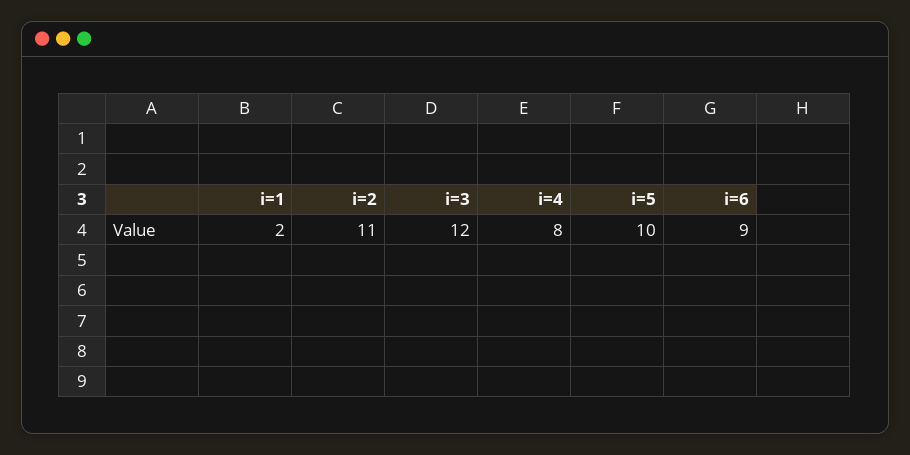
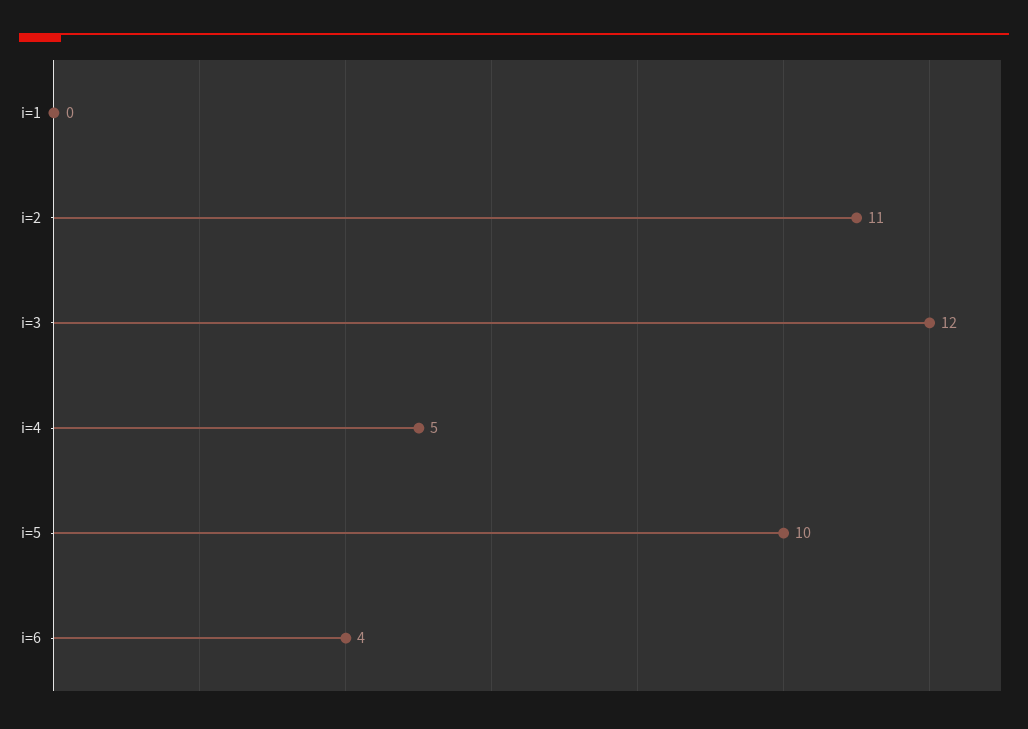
  {
-   "i=1": 2,
+   "i=1": 0,
    "i=2": 11,
    "i=3": 12,
-   "i=4": 8,
+   "i=4": 5,
    "i=5": 10,
-   "i=6": 9
+   "i=6": 4
  }

